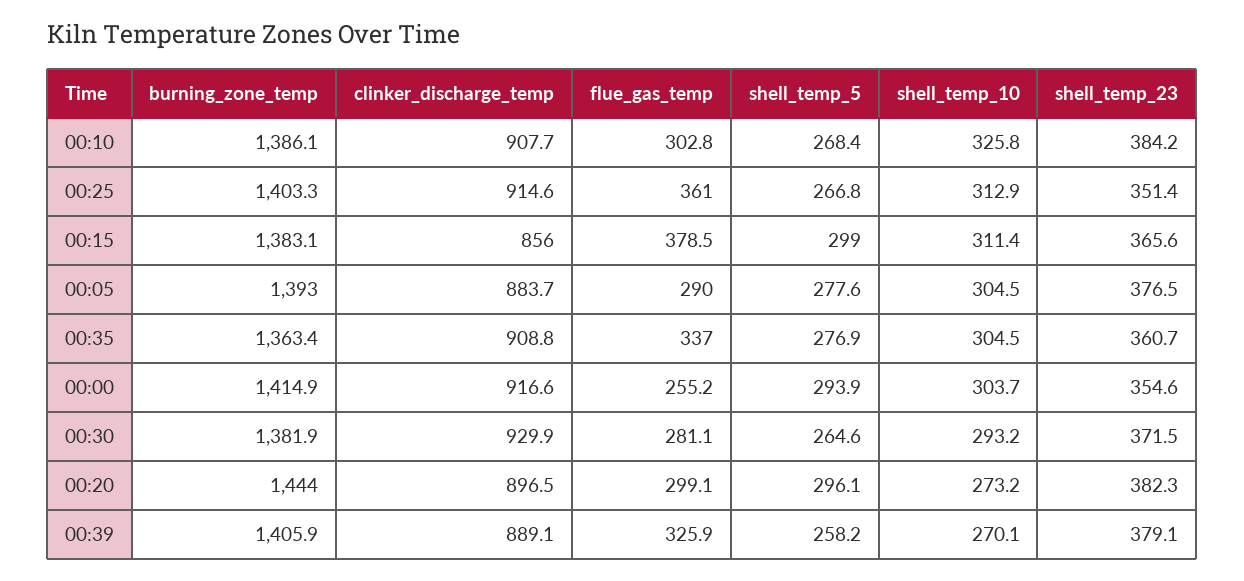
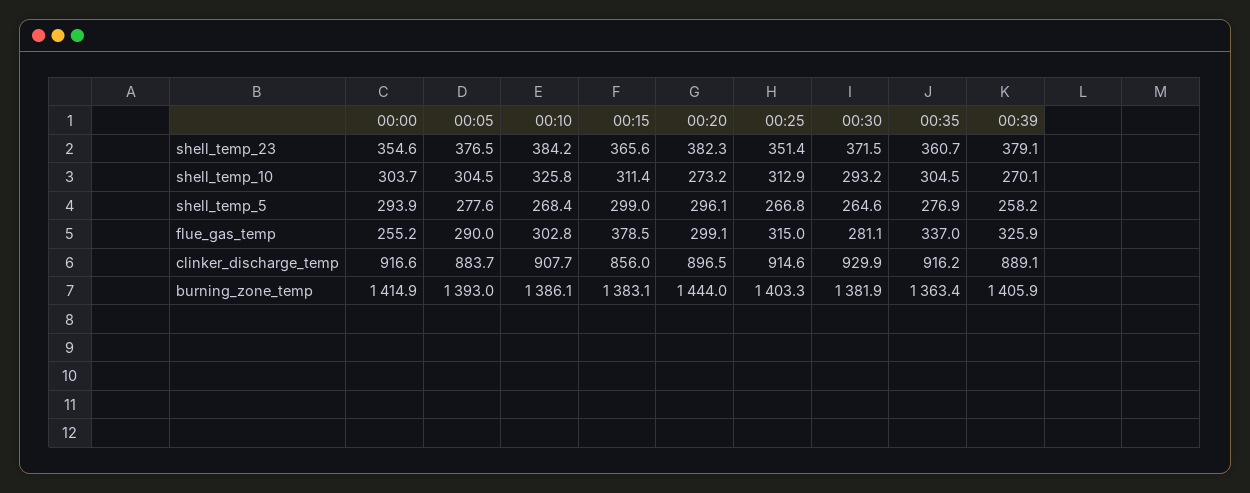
  {
    "burning_zone_temp": {
      "00:10": 1386.1,
      "00:25": 1403.3,
      "00:15": 1383.1,
      "00:05": 1393,
      "00:35": 1363.4,
      "00:00": 1414.9,
      "00:30": 1381.9,
      "00:20": 1444,
      "00:39": 1405.9
    },
    "clinker_discharge_temp": {
      "00:10": 907.7,
      "00:25": 914.6,
      "00:15": 856,
      "00:05": 883.7,
-     "00:35": 908.8,
+     "00:35": 916.2,
      "00:00": 916.6,
      "00:30": 929.9,
      "00:20": 896.5,
      "00:39": 889.1
    },
    "flue_gas_temp": {
      "00:10": 302.8,
-     "00:25": 361,
+     "00:25": 315,
      "00:15": 378.5,
      "00:05": 290,
      "00:35": 337,
      "00:00": 255.2,
      "00:30": 281.1,
      "00:20": 299.1,
      "00:39": 325.9
    },
    "shell_temp_5": {
      "00:10": 268.4,
      "00:25": 266.8,
      "00:15": 299,
      "00:05": 277.6,
      "00:35": 276.9,
      "00:00": 293.9,
      "00:30": 264.6,
      "00:20": 296.1,
      "00:39": 258.2
    },
    "shell_temp_10": {
      "00:10": 325.8,
      "00:25": 312.9,
      "00:15": 311.4,
      "00:05": 304.5,
      "00:35": 304.5,
      "00:00": 303.7,
      "00:30": 293.2,
      "00:20": 273.2,
      "00:39": 270.1
    },
    "shell_temp_23": {
      "00:10": 384.2,
      "00:25": 351.4,
      "00:15": 365.6,
      "00:05": 376.5,
      "00:35": 360.7,
      "00:00": 354.6,
      "00:30": 371.5,
      "00:20": 382.3,
      "00:39": 379.1
    }
  }

